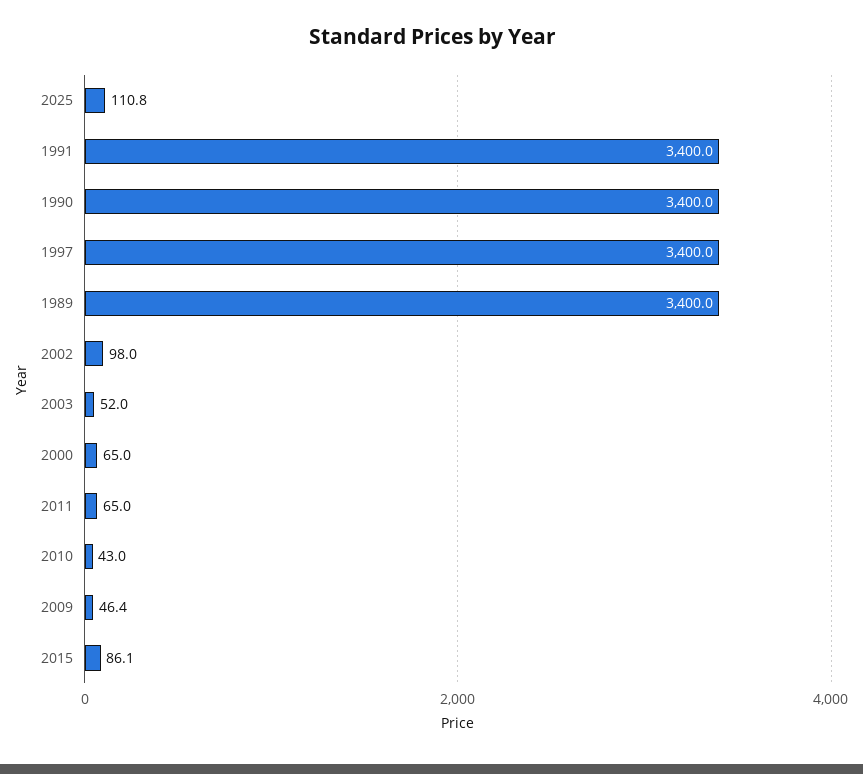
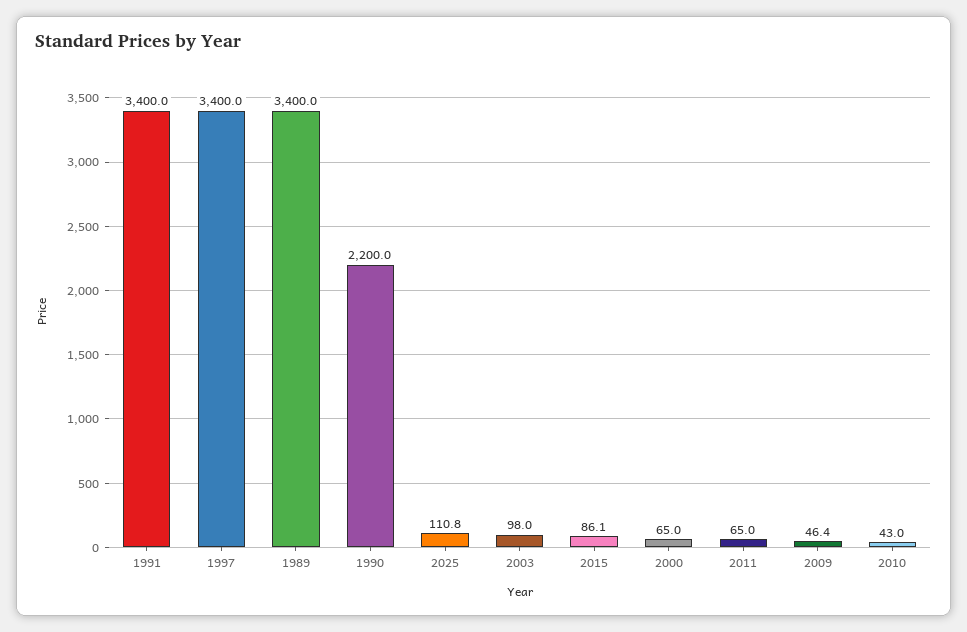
  {
    "2025": 110.8,
    "1991": 3400,
-   "1990": 3400,
+   "1990": 2200,
    "1997": 3400,
    "1989": 3400,
-   "2002": 98,
-   "2003": 52,
+   "2003": 98,
    "2000": 65,
    "2011": 65,
    "2010": 43,
    "2009": 46.4,
    "2015": 86.1
  }

